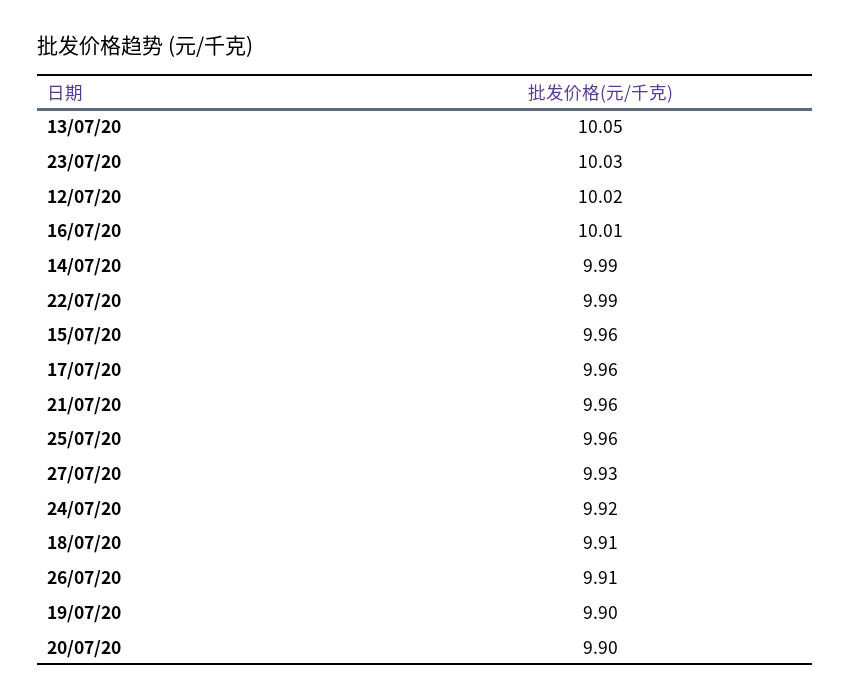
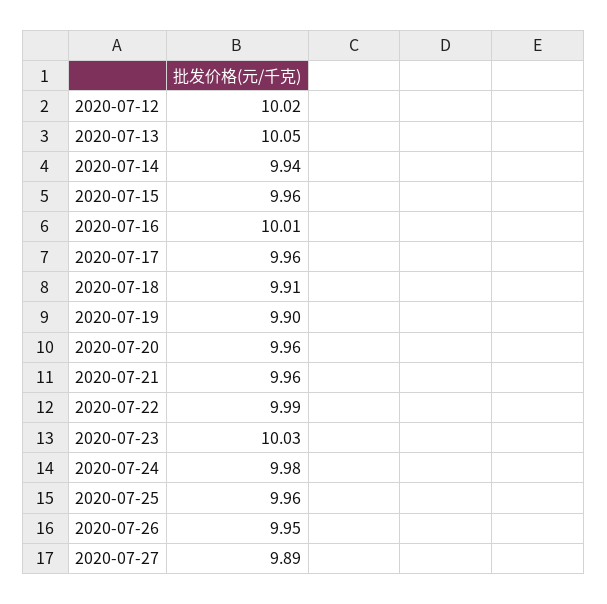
  {
    "13/07/20": 10.05,
    "23/07/20": 10.03,
    "12/07/20": 10.02,
    "16/07/20": 10.01,
-   "14/07/20": 9.99,
+   "14/07/20": 9.94,
    "22/07/20": 9.99,
    "15/07/20": 9.96,
    "17/07/20": 9.96,
    "21/07/20": 9.96,
    "25/07/20": 9.96,
-   "27/07/20": 9.93,
+   "27/07/20": 9.89,
-   "24/07/20": 9.92,
+   "24/07/20": 9.98,
    "18/07/20": 9.91,
-   "26/07/20": 9.91,
+   "26/07/20": 9.95,
    "19/07/20": 9.9,
-   "20/07/20": 9.9
+   "20/07/20": 9.96
  }

